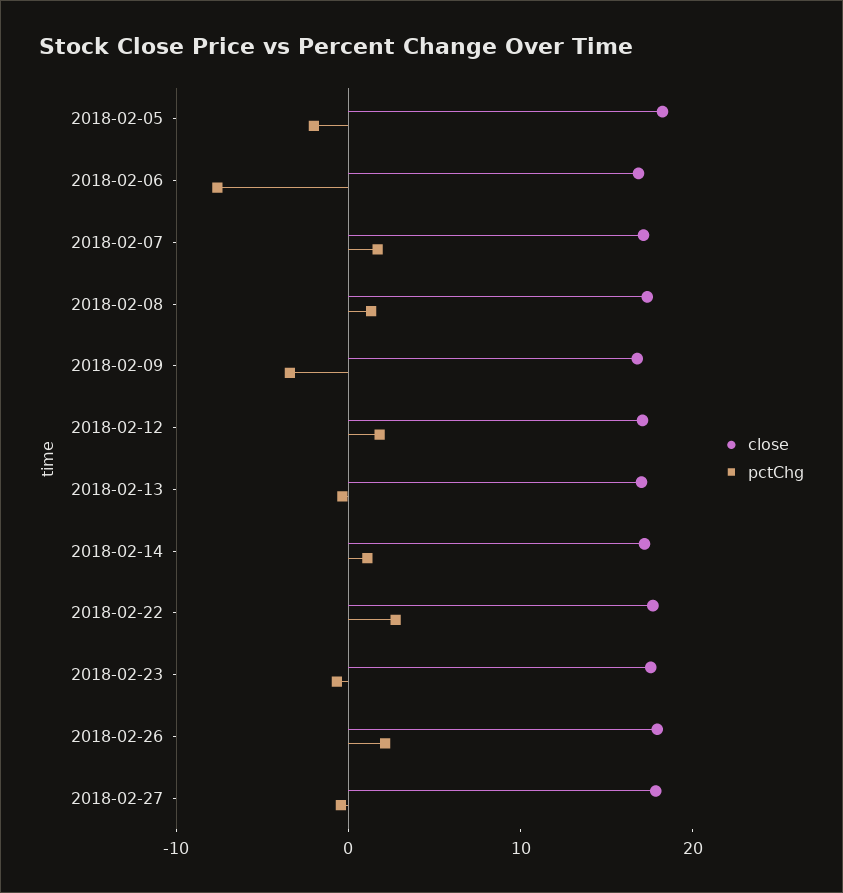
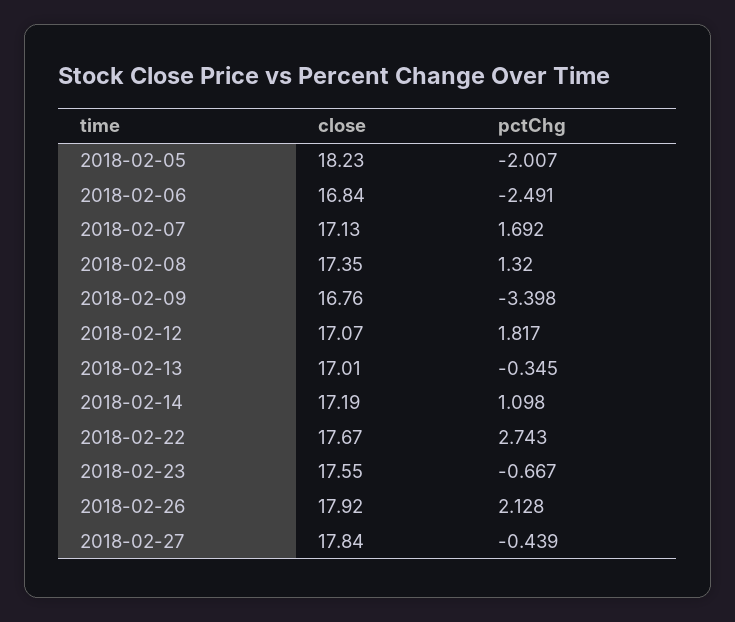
  {
    "close": {
      "2018-02-05": 18.23,
      "2018-02-06": 16.84,
      "2018-02-07": 17.13,
      "2018-02-08": 17.35,
      "2018-02-09": 16.76,
      "2018-02-12": 17.07,
      "2018-02-13": 17.01,
      "2018-02-14": 17.19,
      "2018-02-22": 17.67,
      "2018-02-23": 17.55,
      "2018-02-26": 17.92,
      "2018-02-27": 17.84
    },
    "pctChg": {
      "2018-02-05": -2.007,
-     "2018-02-06": -8,
+     "2018-02-06": -2.491,
      "2018-02-07": 1.692,
      "2018-02-08": 1.32,
      "2018-02-09": -3.398,
      "2018-02-12": 1.817,
      "2018-02-13": -0.345,
      "2018-02-14": 1.098,
      "2018-02-22": 2.743,
      "2018-02-23": -0.667,
      "2018-02-26": 2.128,
      "2018-02-27": -0.439
    }
  }

